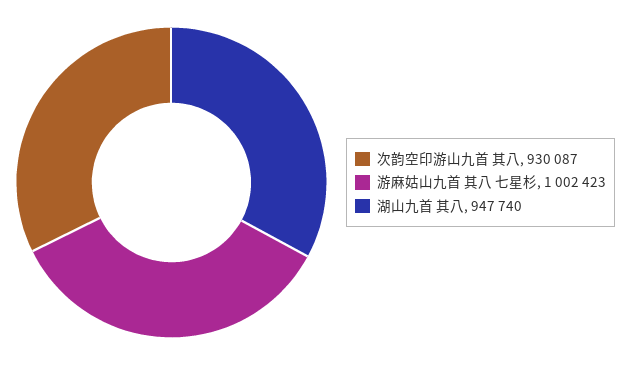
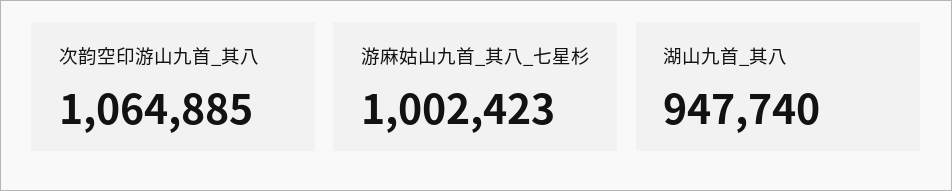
  {
-   "次韵空印游山九首 其八": 930087,
+   "次韵空印游山九首 其八": 1064885,
    "游麻姑山九首 其八 七星杉": 1002423,
    "湖山九首 其八": 947740
  }

